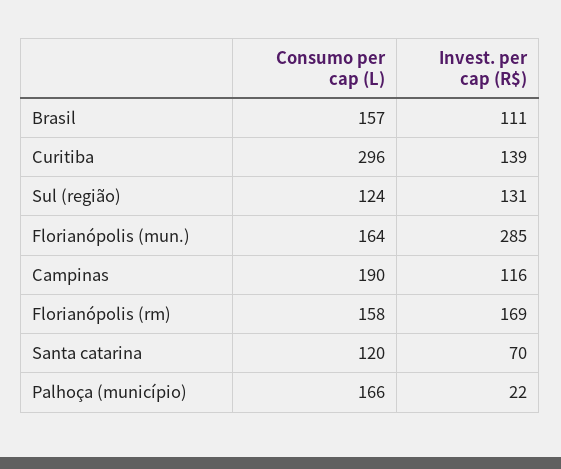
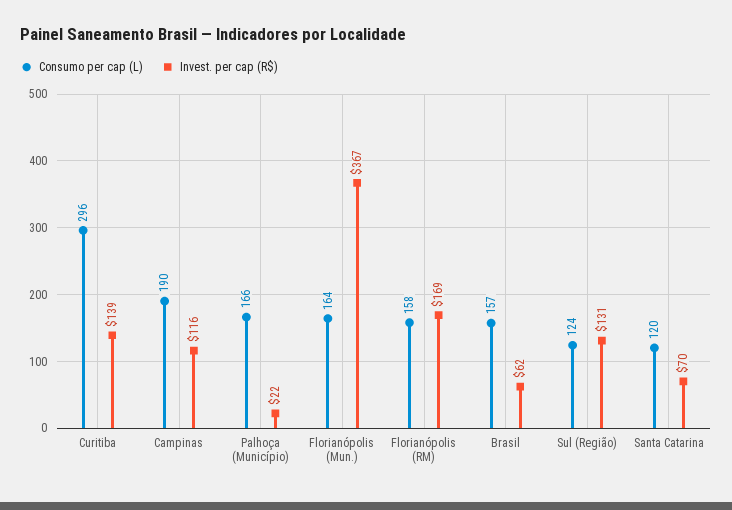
  {
    "Consumo per cap (L)": {
      "Brasil": 157,
      "Curitiba": 296,
      "Sul (região)": 124,
      "Florianópolis (mun.)": 164,
      "Campinas": 190,
      "Florianópolis (rm)": 158,
      "Santa catarina": 120,
      "Palhoça (município)": 166
    },
    "Invest. per cap (R$)": {
-     "Brasil": 111,
+     "Brasil": 62,
      "Curitiba": 139,
      "Sul (região)": 131,
-     "Florianópolis (mun.)": 285,
+     "Florianópolis (mun.)": 367,
      "Campinas": 116,
      "Florianópolis (rm)": 169,
      "Santa catarina": 70,
      "Palhoça (município)": 22
    }
  }

